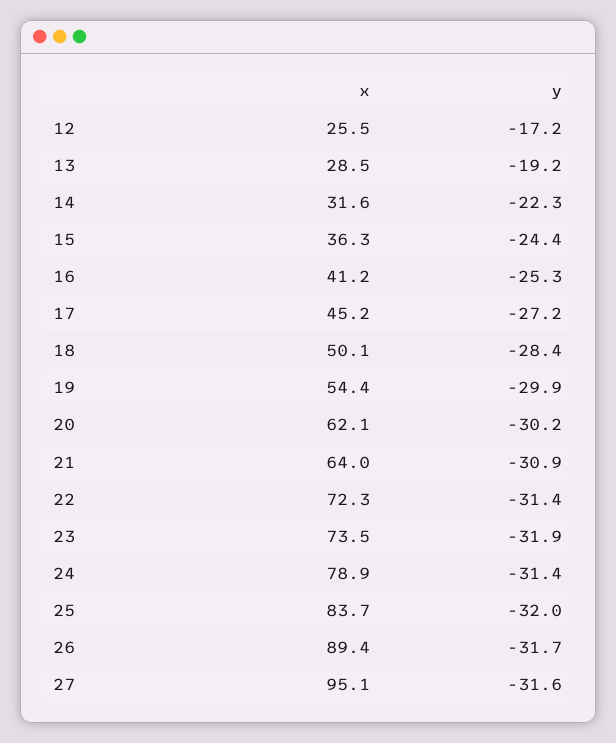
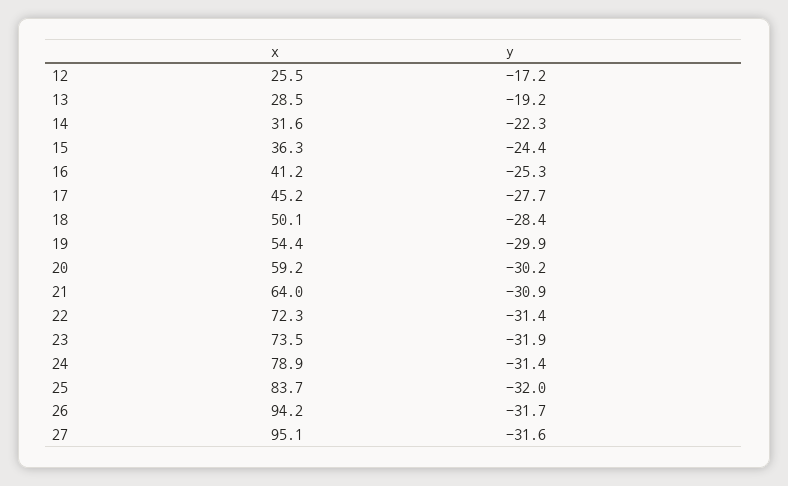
  {
    "x": {
      "12": 25.5,
      "13": 28.5,
      "14": 31.6,
      "15": 36.3,
      "16": 41.2,
      "17": 45.2,
      "18": 50.1,
      "19": 54.4,
-     "20": 62.1,
+     "20": 59.2,
      "21": 64,
      "22": 72.3,
      "23": 73.5,
      "24": 78.9,
      "25": 83.7,
-     "26": 89.4,
+     "26": 94.2,
      "27": 95.1
    },
    "y": {
      "12": -17.2,
      "13": -19.2,
      "14": -22.3,
      "15": -24.4,
      "16": -25.3,
-     "17": -27.2,
+     "17": -27.7,
      "18": -28.4,
      "19": -29.9,
      "20": -30.2,
      "21": -30.9,
      "22": -31.4,
      "23": -31.9,
      "24": -31.4,
      "25": -32,
      "26": -31.7,
      "27": -31.6
    }
  }

